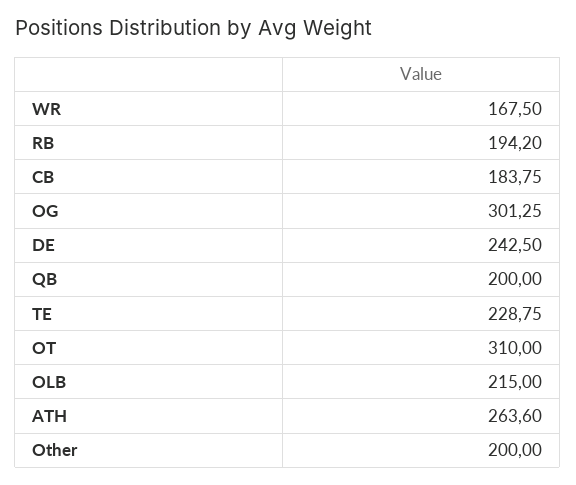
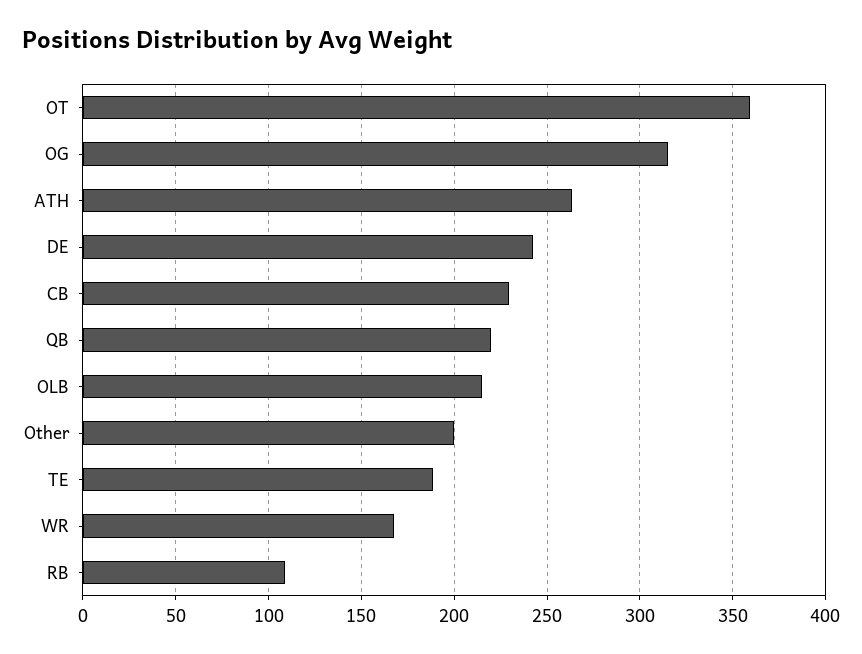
  {
    "WR": 167.5,
-   "RB": 194.2,
+   "RB": 110,
-   "CB": 183.75,
+   "CB": 230,
-   "OG": 301.25,
+   "OG": 315,
    "DE": 242.5,
-   "QB": 200,
+   "QB": 220,
-   "TE": 228.75,
+   "TE": 190,
-   "OT": 310,
+   "OT": 360,
    "OLB": 215,
    "ATH": 263.6,
    "Other": 200
  }

